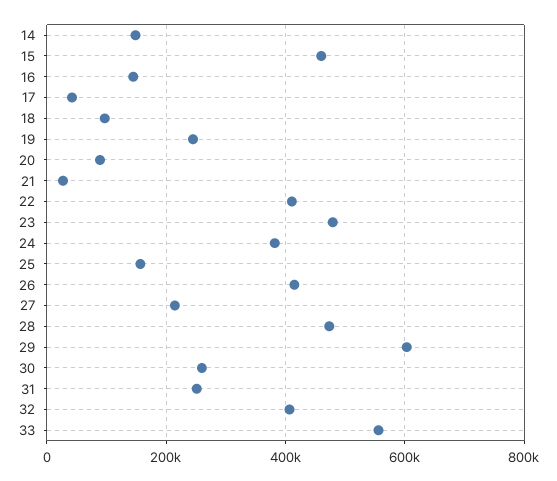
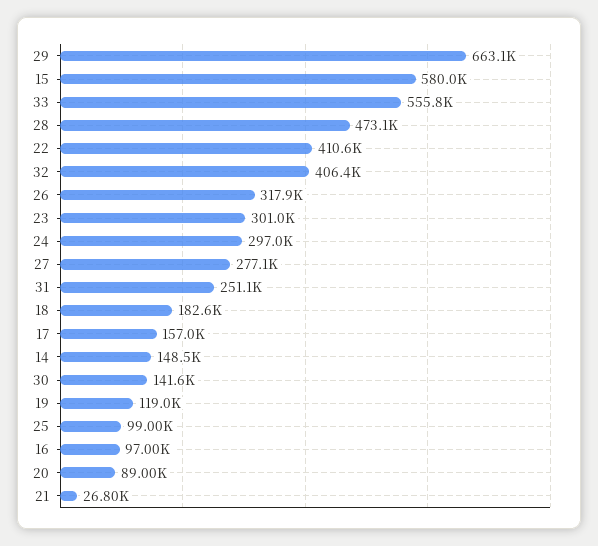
  {
    "14": 148500,
-   "15": 460000,
+   "15": 580000,
-   "16": 140000,
+   "16": 97000,
-   "17": 40000,
+   "17": 157000,
-   "18": 100000,
+   "18": 182600,
-   "19": 240000,
+   "19": 119000,
    "20": 89000,
    "21": 26800,
    "22": 410600,
-   "23": 480000,
+   "23": 301000,
-   "24": 380000,
+   "24": 297000,
-   "25": 160000,
+   "25": 99000,
-   "26": 420000,
+   "26": 317900,
-   "27": 220000,
+   "27": 277100,
    "28": 473100,
-   "29": 600000,
+   "29": 663100,
-   "30": 260000,
+   "30": 141600,
    "31": 251100,
    "32": 406400,
    "33": 555800
  }

